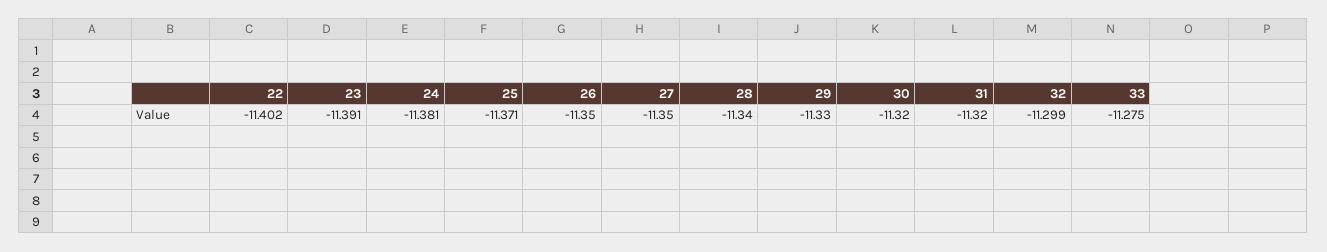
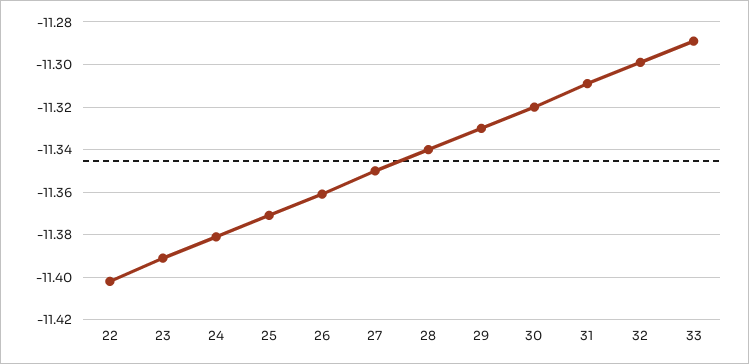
  {
    "22": -11.402,
    "23": -11.391,
    "24": -11.381,
    "25": -11.371,
-   "26": -11.35,
+   "26": -11.36,
    "27": -11.35,
    "28": -11.34,
    "29": -11.33,
    "30": -11.32,
-   "31": -11.32,
+   "31": -11.31,
    "32": -11.299,
-   "33": -11.275
+   "33": -11.29
  }

